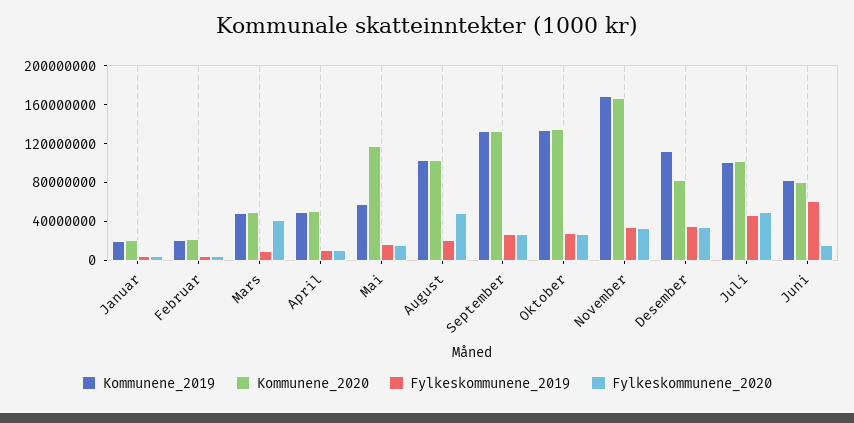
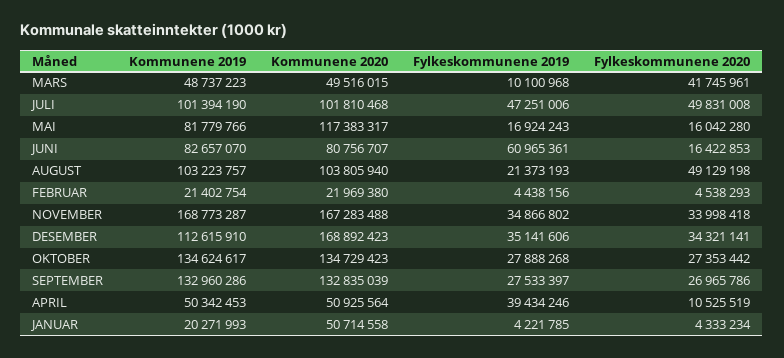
  {
    "Kommunene_2019": {
      "Januar": 20271993,
      "Februar": 21402754,
      "Mars": 48737223,
      "April": 50342453,
-     "Mai": 60000000,
+     "Mai": 81779766,
      "August": 103223757,
      "September": 132960286,
      "Oktober": 134624617,
      "November": 168773287,
      "Desember": 112615910,
      "Juli": 101394190,
      "Juni": 82657070
    },
    "Kommunene_2020": {
-     "Januar": 20000000,
+     "Januar": 50714558,
      "Februar": 21969380,
      "Mars": 49516015,
      "April": 50925564,
      "Mai": 117383317,
      "August": 103805940,
      "September": 132835039,
      "Oktober": 134729423,
      "November": 167283488,
-     "Desember": 80000000,
+     "Desember": 168892423,
      "Juli": 101810468,
      "Juni": 80756707
    },
    "Fylkeskommunene_2019": {
      "Januar": 4221785,
      "Februar": 4438156,
      "Mars": 10100968,
-     "April": 10000000,
+     "April": 39434246,
      "Mai": 16924243,
      "August": 21373193,
      "September": 27533397,
      "Oktober": 27888268,
      "November": 34866802,
      "Desember": 35141606,
      "Juli": 47251006,
      "Juni": 60965361
    },
    "Fylkeskommunene_2020": {
      "Januar": 4333234,
      "Februar": 4538293,
      "Mars": 41745961,
      "April": 10525519,
      "Mai": 16042280,
      "August": 49129198,
      "September": 26965786,
      "Oktober": 27353442,
      "November": 33998418,
      "Desember": 34321141,
      "Juli": 49831008,
      "Juni": 16422853
    }
  }

